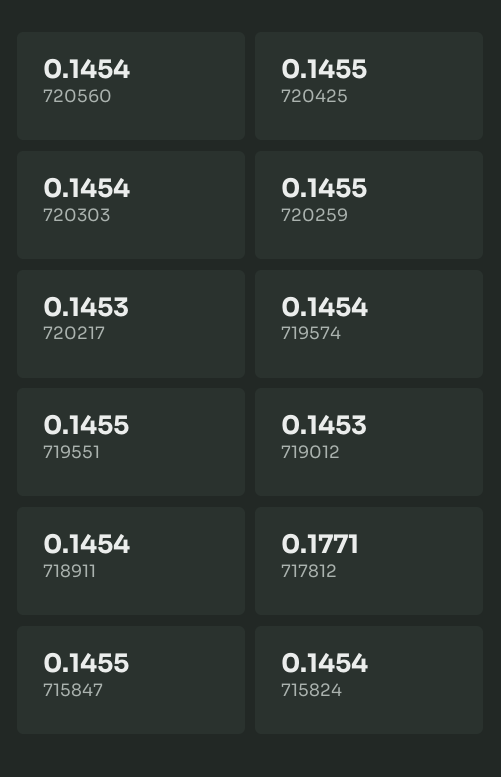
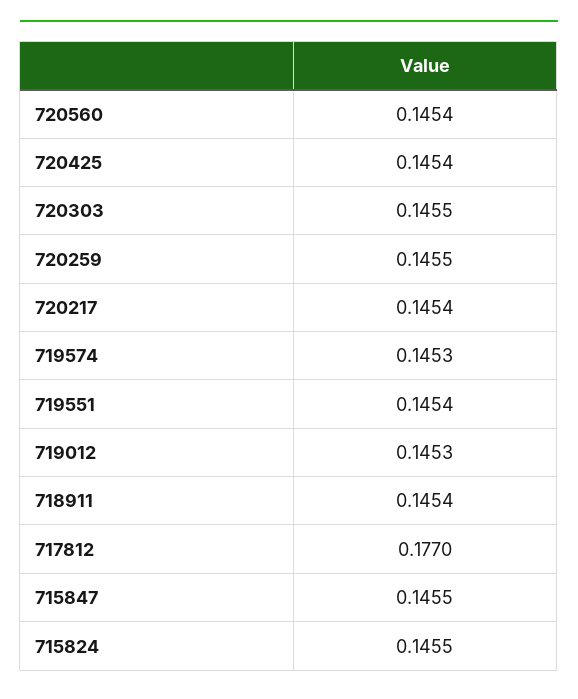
  {
    "720560": 0.1454,
-   "720425": 0.1455,
+   "720425": 0.1454,
-   "720303": 0.1454,
+   "720303": 0.1455,
    "720259": 0.1455,
-   "720217": 0.1453,
+   "720217": 0.1454,
-   "719574": 0.1454,
+   "719574": 0.1453,
-   "719551": 0.1455,
+   "719551": 0.1454,
    "719012": 0.1453,
    "718911": 0.1454,
-   "717812": 0.1771,
+   "717812": 0.177,
    "715847": 0.1455,
-   "715824": 0.1454
+   "715824": 0.1455
  }

